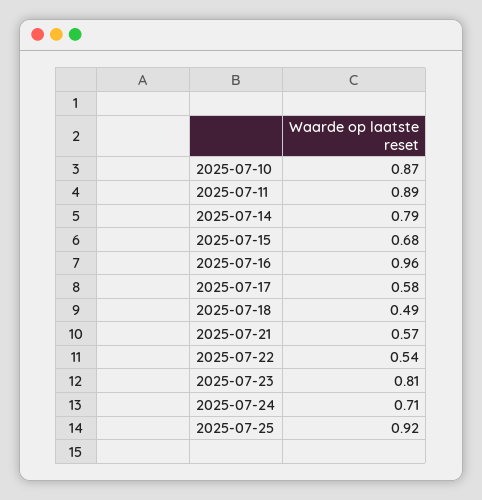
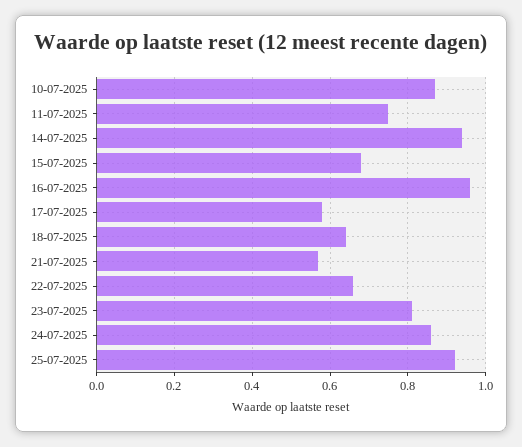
  {
    "2025-07-10": 0.87,
-   "2025-07-11": 0.89,
+   "2025-07-11": 0.75,
-   "2025-07-14": 0.79,
+   "2025-07-14": 0.95,
    "2025-07-15": 0.68,
    "2025-07-16": 0.96,
    "2025-07-17": 0.58,
-   "2025-07-18": 0.49,
+   "2025-07-18": 0.65,
    "2025-07-21": 0.57,
-   "2025-07-22": 0.54,
+   "2025-07-22": 0.65,
    "2025-07-23": 0.81,
-   "2025-07-24": 0.71,
+   "2025-07-24": 0.85,
    "2025-07-25": 0.92
  }

